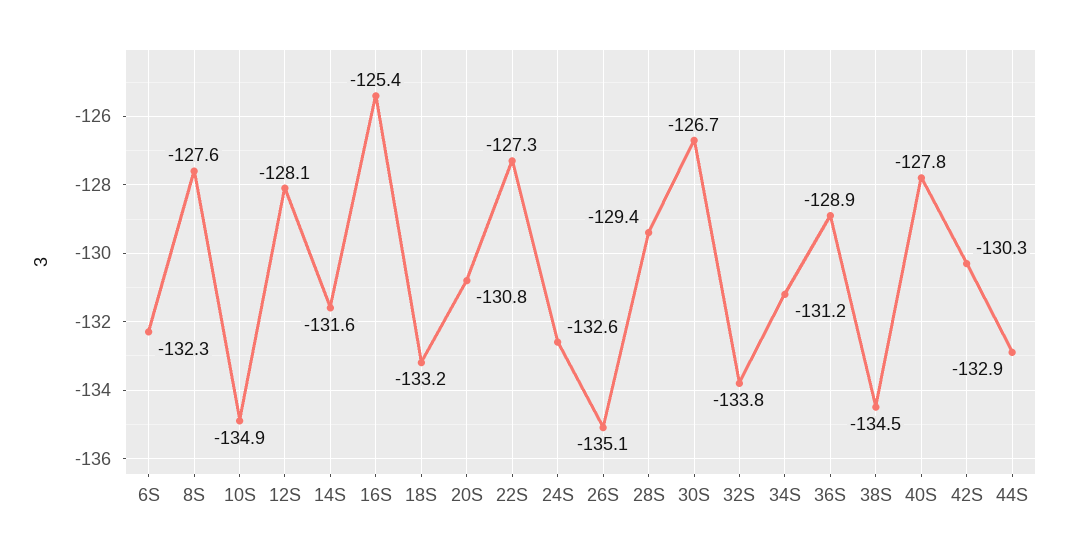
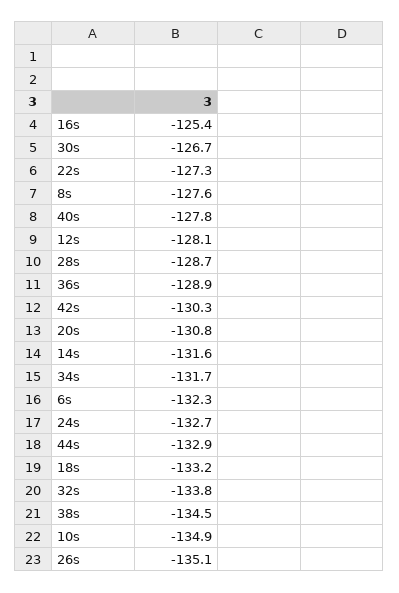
  {
    "6S": -132.3,
    "8S": -127.6,
    "10S": -134.9,
    "12S": -128.1,
    "14S": -131.6,
    "16S": -125.4,
    "18S": -133.2,
    "20S": -130.8,
    "22S": -127.3,
-   "24S": -132.6,
+   "24S": -132.7,
    "26S": -135.1,
-   "28S": -129.4,
+   "28S": -128.7,
    "30S": -126.7,
    "32S": -133.8,
-   "34S": -131.2,
+   "34S": -131.7,
    "36S": -128.9,
    "38S": -134.5,
    "40S": -127.8,
    "42S": -130.3,
    "44S": -132.9
  }

